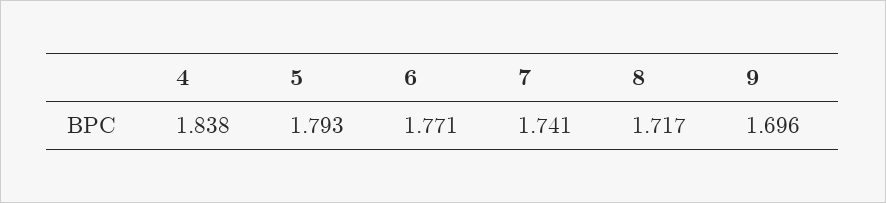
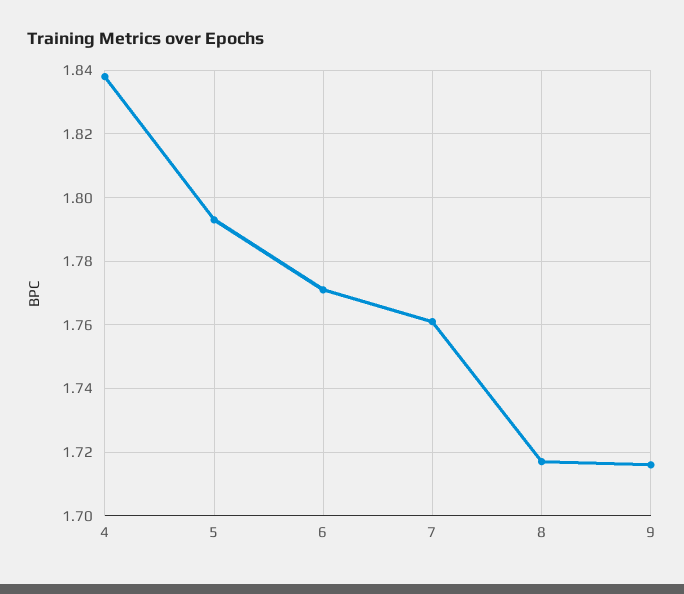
  {
    "4": 1.838,
    "5": 1.793,
    "6": 1.771,
-   "7": 1.741,
+   "7": 1.76,
    "8": 1.717,
-   "9": 1.696
+   "9": 1.715
  }

